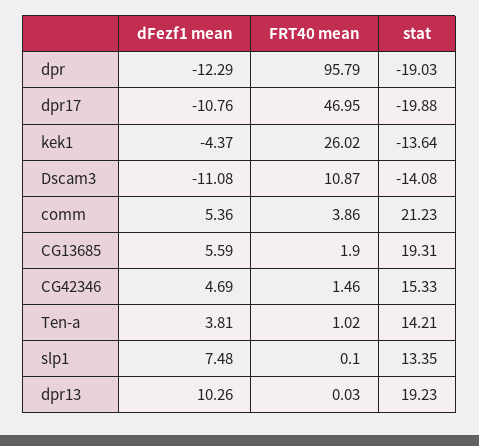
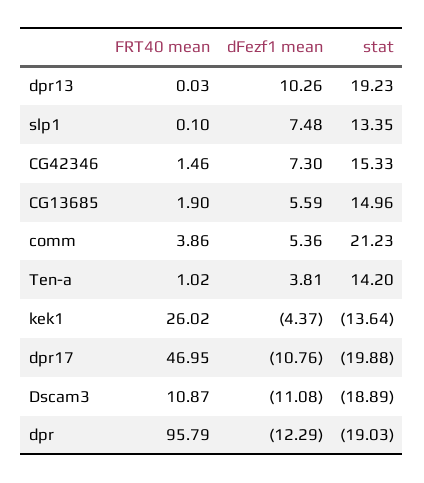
  {
    "dFezf1 mean": {
      "dpr": -12.29,
      "dpr17": -10.76,
      "kek1": -4.37,
      "Dscam3": -11.08,
      "comm": 5.36,
      "CG13685": 5.59,
-     "CG42346": 4.69,
+     "CG42346": 7.3,
      "Ten-a": 3.81,
      "slp1": 7.48,
      "dpr13": 10.26
    },
    "FRT40 mean": {
      "dpr": 95.79,
      "dpr17": 46.95,
      "kek1": 26.02,
      "Dscam3": 10.87,
      "comm": 3.86,
      "CG13685": 1.9,
      "CG42346": 1.46,
      "Ten-a": 1.02,
      "slp1": 0.1,
      "dpr13": 0.03
    },
    "stat": {
      "dpr": -19.03,
      "dpr17": -19.88,
      "kek1": -13.64,
-     "Dscam3": -14.08,
+     "Dscam3": -18.89,
      "comm": 21.23,
-     "CG13685": 19.31,
+     "CG13685": 14.96,
      "CG42346": 15.33,
-     "Ten-a": 14.21,
+     "Ten-a": 14.2,
      "slp1": 13.35,
      "dpr13": 19.23
    }
  }

